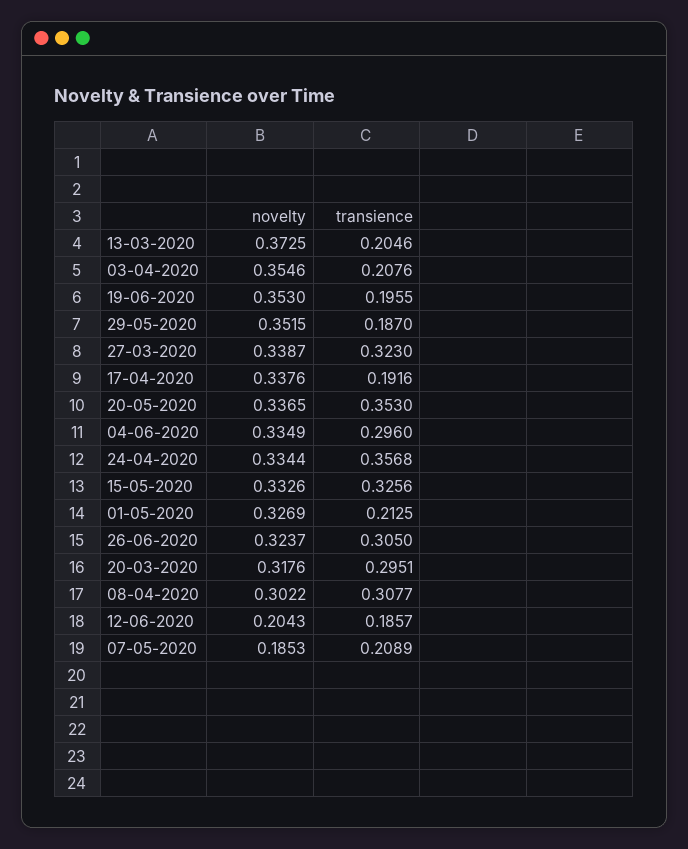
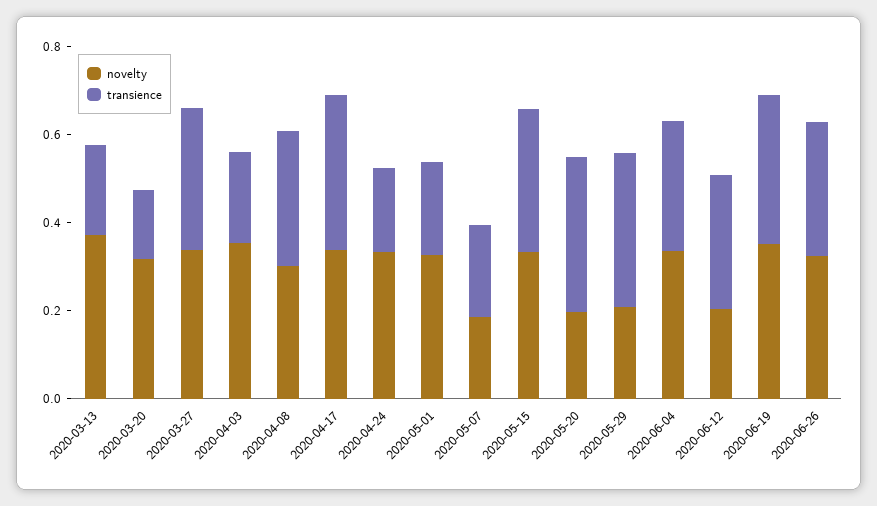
  {
    "novelty": {
      "13-03-2020": 0.3725,
      "03-04-2020": 0.3546,
      "19-06-2020": 0.353,
-     "29-05-2020": 0.3515,
+     "29-05-2020": 0.2,
      "27-03-2020": 0.3387,
      "17-04-2020": 0.3376,
-     "20-05-2020": 0.3365,
+     "20-05-2020": 0.2,
      "04-06-2020": 0.3349,
      "24-04-2020": 0.3344,
      "15-05-2020": 0.3326,
      "01-05-2020": 0.3269,
      "26-06-2020": 0.3237,
      "20-03-2020": 0.3176,
      "08-04-2020": 0.3022,
      "12-06-2020": 0.2043,
      "07-05-2020": 0.1853
    },
    "transience": {
      "13-03-2020": 0.2046,
      "03-04-2020": 0.2076,
-     "19-06-2020": 0.1955,
+     "19-06-2020": 0.35,
-     "29-05-2020": 0.187,
+     "29-05-2020": 0.35,
      "27-03-2020": 0.323,
-     "17-04-2020": 0.1916,
+     "17-04-2020": 0.35,
      "20-05-2020": 0.353,
      "04-06-2020": 0.296,
-     "24-04-2020": 0.3568,
+     "24-04-2020": 0.2,
      "15-05-2020": 0.3256,
      "01-05-2020": 0.2125,
      "26-06-2020": 0.305,
-     "20-03-2020": 0.2951,
+     "20-03-2020": 0.15,
      "08-04-2020": 0.3077,
-     "12-06-2020": 0.1857,
+     "12-06-2020": 0.3,
      "07-05-2020": 0.2089
    }
  }

